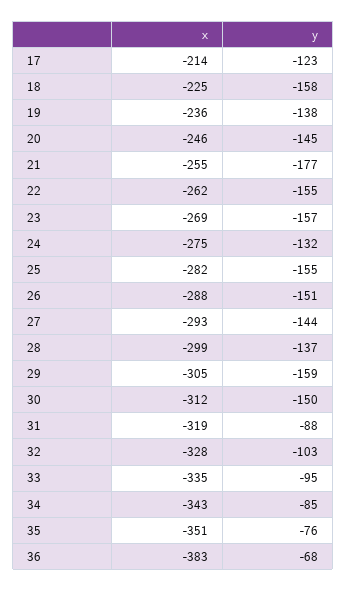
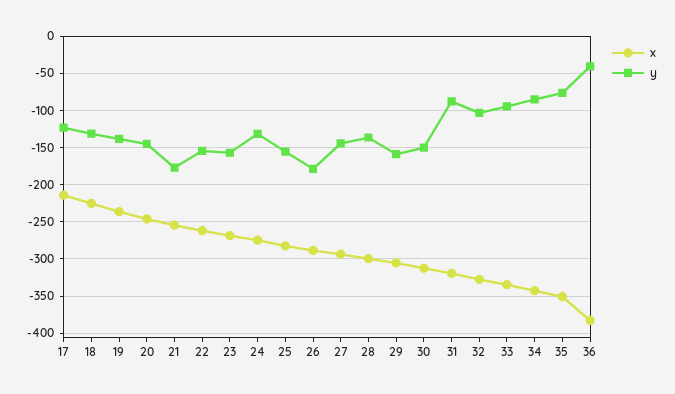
  {
    "x": {
      "17": -214,
      "18": -225,
      "19": -236,
      "20": -246,
      "21": -255,
      "22": -262,
      "23": -269,
      "24": -275,
      "25": -282,
      "26": -288,
      "27": -293,
      "28": -299,
      "29": -305,
      "30": -312,
      "31": -319,
      "32": -328,
      "33": -335,
      "34": -343,
      "35": -351,
      "36": -383
    },
    "y": {
      "17": -123,
-     "18": -158,
+     "18": -130,
      "19": -138,
      "20": -145,
      "21": -177,
      "22": -155,
      "23": -157,
      "24": -132,
      "25": -155,
-     "26": -151,
+     "26": -180,
      "27": -144,
      "28": -137,
      "29": -159,
      "30": -150,
      "31": -88,
      "32": -103,
      "33": -95,
      "34": -85,
      "35": -76,
-     "36": -68
+     "36": -40
    }
  }

